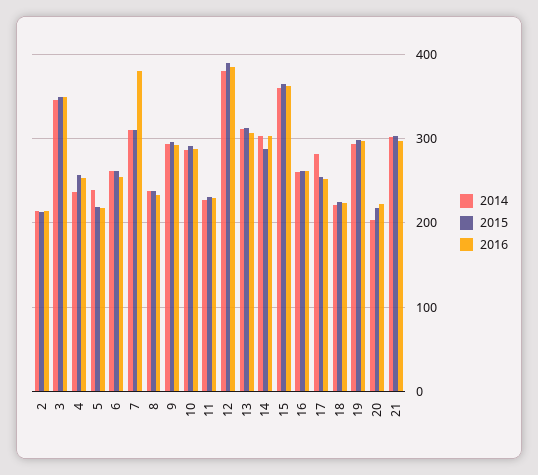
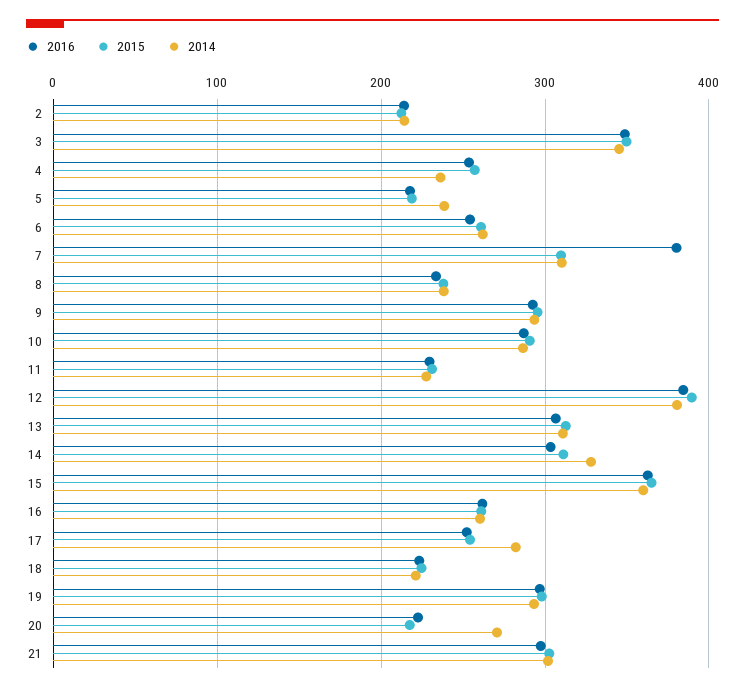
  {
    "2014": {
      "2": 210,
      "3": 350,
      "4": 240,
      "5": 240,
      "6": 260,
      "7": 310,
      "8": 240,
      "9": 290,
      "10": 290,
      "11": 230,
      "12": 380,
      "13": 310,
-     "14": 300,
+     "14": 330,
      "15": 360,
      "16": 260,
      "17": 280,
      "18": 220,
      "19": 290,
-     "20": 200,
+     "20": 270,
      "21": 300
    },
    "2015": {
      "2": 210,
      "3": 350,
      "4": 260,
      "5": 220,
      "6": 260,
      "7": 310,
      "8": 240,
      "9": 300,
      "10": 290,
      "11": 230,
      "12": 390,
      "13": 310,
-     "14": 290,
+     "14": 310,
      "15": 370,
      "16": 260,
      "17": 250,
      "18": 220,
      "19": 300,
      "20": 220,
      "21": 300
    },
    "2016": {
      "2": 210,
      "3": 350,
      "4": 250,
      "5": 220,
      "6": 250,
      "7": 380,
      "8": 230,
      "9": 290,
      "10": 290,
      "11": 230,
      "12": 380,
      "13": 310,
      "14": 300,
      "15": 360,
      "16": 260,
      "17": 250,
      "18": 220,
      "19": 300,
      "20": 220,
      "21": 300
    }
  }

